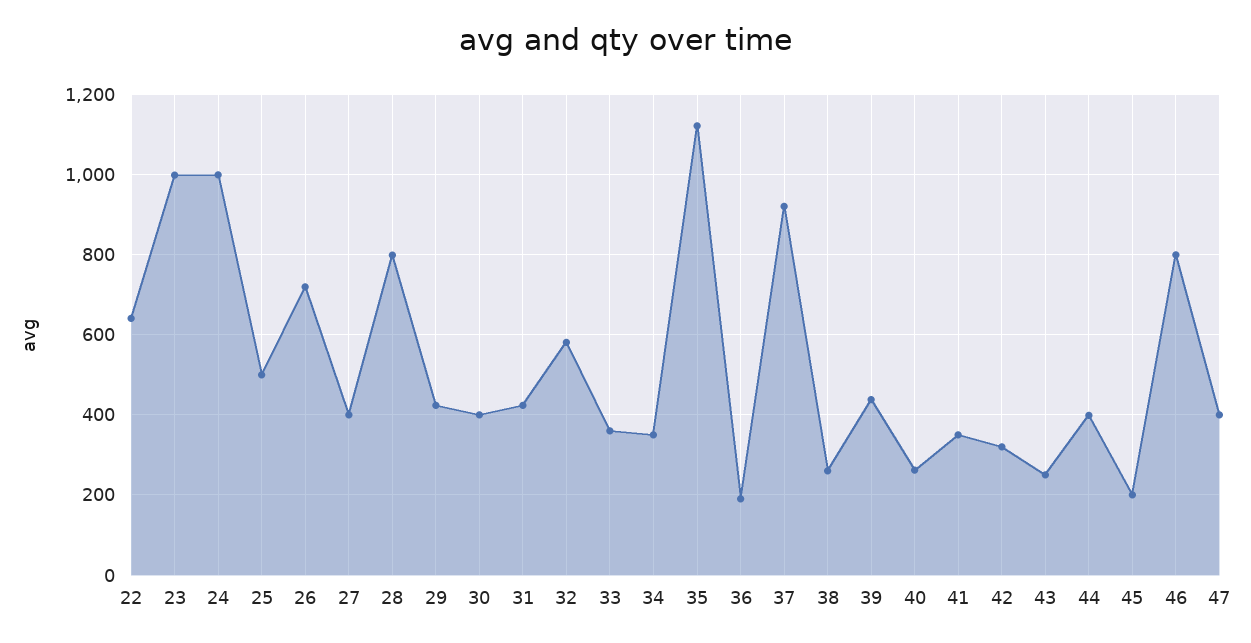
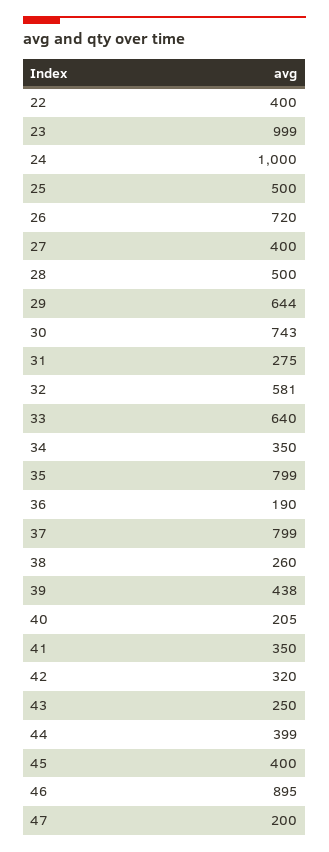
  {
-   "22": 640,
+   "22": 400,
    "23": 999,
    "24": 1000,
    "25": 500,
    "26": 720,
    "27": 400,
-   "28": 800,
+   "28": 500,
-   "29": 420,
+   "29": 644,
-   "30": 400,
+   "30": 743,
-   "31": 420,
+   "31": 275,
    "32": 581,
-   "33": 360,
+   "33": 640,
    "34": 350,
-   "35": 1120,
+   "35": 799,
    "36": 190,
-   "37": 920,
+   "37": 799,
    "38": 260,
    "39": 438,
-   "40": 260,
+   "40": 205,
    "41": 350,
    "42": 320,
    "43": 250,
    "44": 399,
-   "45": 200,
+   "45": 400,
-   "46": 800,
+   "46": 895,
-   "47": 400
+   "47": 200
  }

